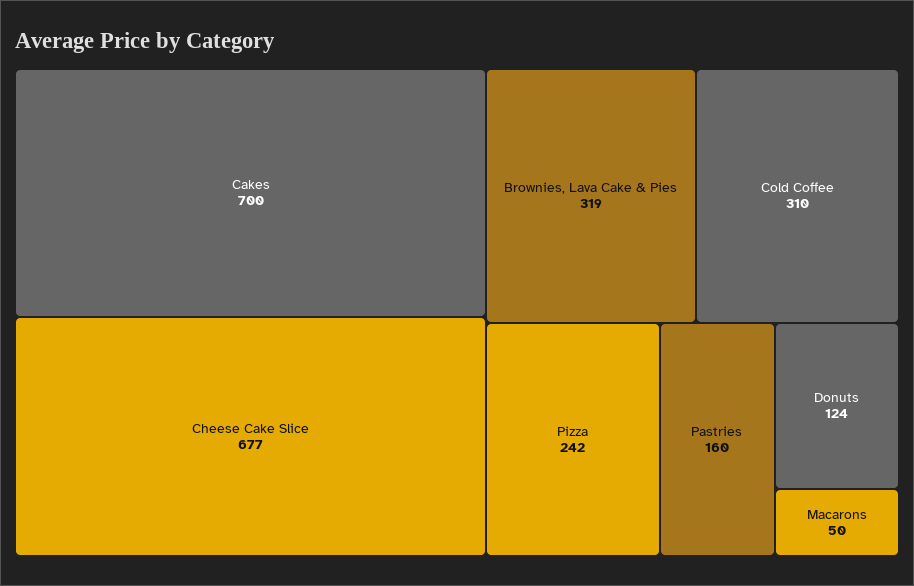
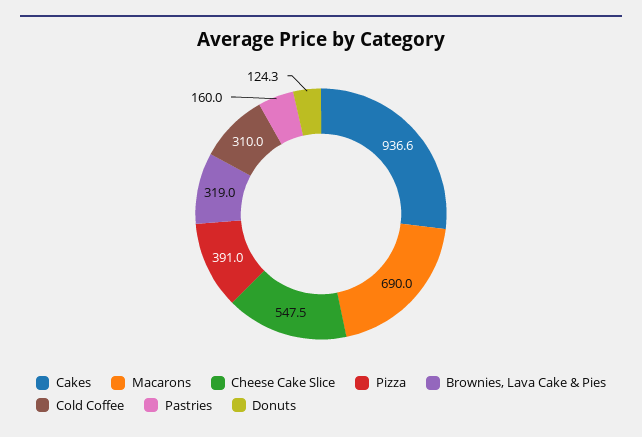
  {
-   "Cakes": 700,
+   "Cakes": 936.6,
-   "Cheese Cake Slice": 677,
+   "Cheese Cake Slice": 547.5,
    "Brownies, Lava Cake & Pies": 319,
    "Cold Coffee": 310,
-   "Pizza": 242,
+   "Pizza": 391,
    "Pastries": 160,
    "Donuts": 124.3,
-   "Macarons": 50
+   "Macarons": 690
  }

